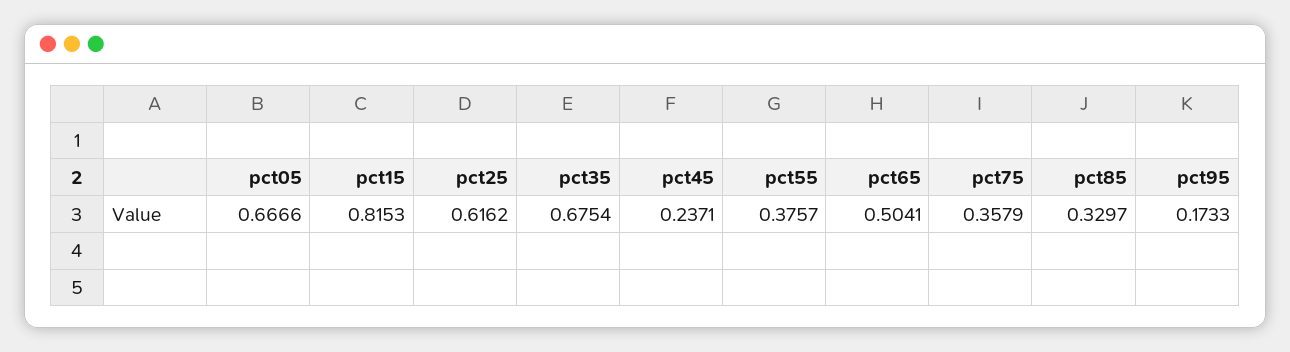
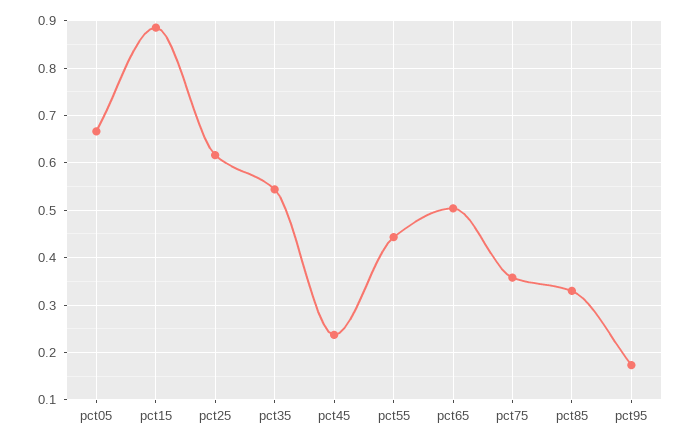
  {
    "pct05": 0.6666,
-   "pct15": 0.8153,
+   "pct15": 0.88,
    "pct25": 0.6162,
-   "pct35": 0.6754,
+   "pct35": 0.54,
    "pct45": 0.2371,
-   "pct55": 0.3757,
+   "pct55": 0.44,
    "pct65": 0.5041,
    "pct75": 0.3579,
    "pct85": 0.3297,
    "pct95": 0.1733
  }

